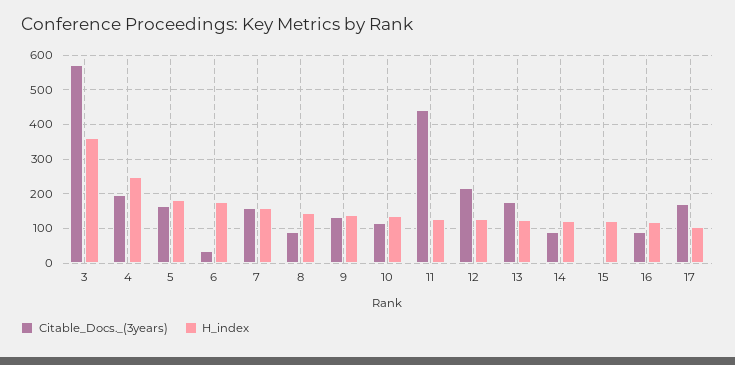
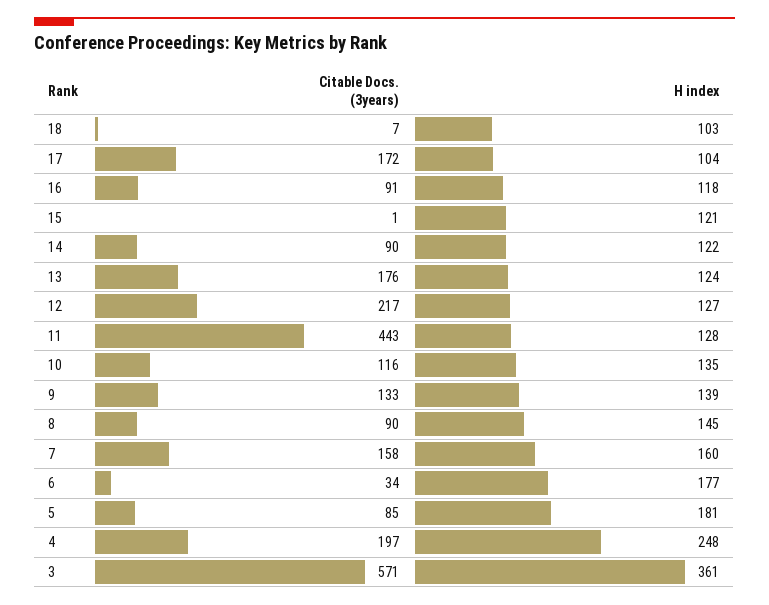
  {
    "Citable_Docs._(3years)": {
      "3": 571,
      "4": 197,
-     "5": 160,
+     "5": 85,
      "6": 34,
      "7": 158,
      "8": 90,
      "9": 133,
      "10": 116,
      "11": 443,
      "12": 217,
      "13": 176,
      "14": 90,
      "15": 1,
      "16": 91,
-     "17": 172
+     "17": 172,
+     "18": 7
    },
    "H_index": {
      "3": 361,
      "4": 248,
      "5": 181,
      "6": 177,
      "7": 160,
      "8": 145,
      "9": 139,
      "10": 135,
      "11": 128,
      "12": 127,
      "13": 124,
      "14": 122,
      "15": 121,
      "16": 118,
-     "17": 104
+     "17": 104,
+     "18": 103
    }
  }

